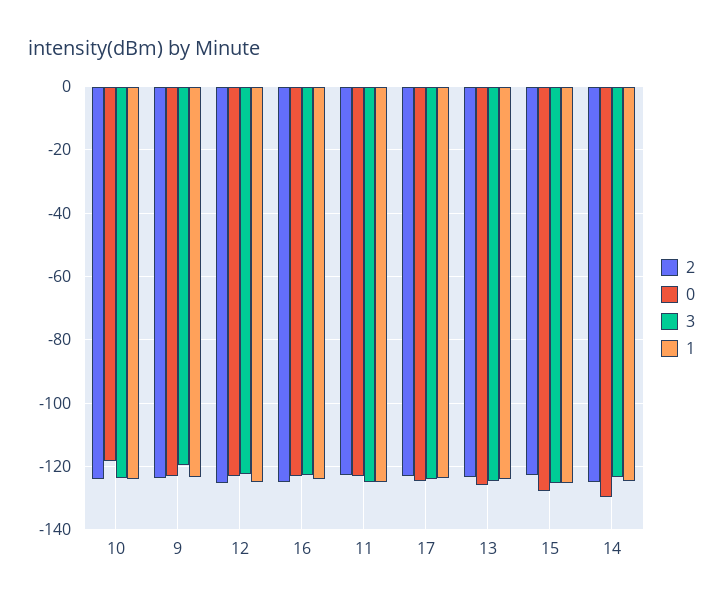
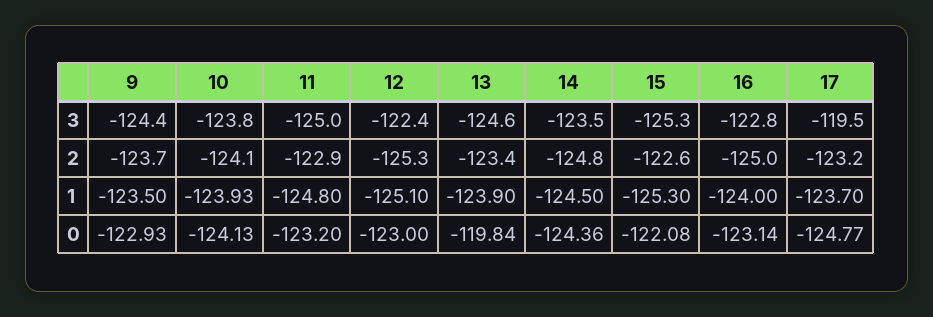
  {
    "2": {
      "10": -124.1,
      "9": -123.7,
      "12": -125.3,
      "16": -125,
      "11": -122.9,
      "17": -123.2,
      "13": -123.4,
      "15": -122.6,
      "14": -124.8
    },
    "0": {
-     "10": -118,
+     "10": -124.13,
      "9": -122.93,
      "12": -123,
      "16": -123.14,
      "11": -123.2,
      "17": -124.77,
-     "13": -126,
+     "13": -119.84,
-     "15": -128,
+     "15": -122.08,
-     "14": -130
+     "14": -124.36
    },
    "3": {
      "10": -123.8,
-     "9": -120,
+     "9": -124.4,
      "12": -122.4,
      "16": -122.8,
      "11": -125,
-     "17": -124,
+     "17": -119.5,
      "13": -124.6,
      "15": -125.3,
      "14": -123.5
    },
    "1": {
      "10": -123.93,
      "9": -123.5,
      "12": -125.1,
      "16": -124,
      "11": -124.8,
      "17": -123.7,
      "13": -123.9,
      "15": -125.3,
      "14": -124.5
    }
  }

